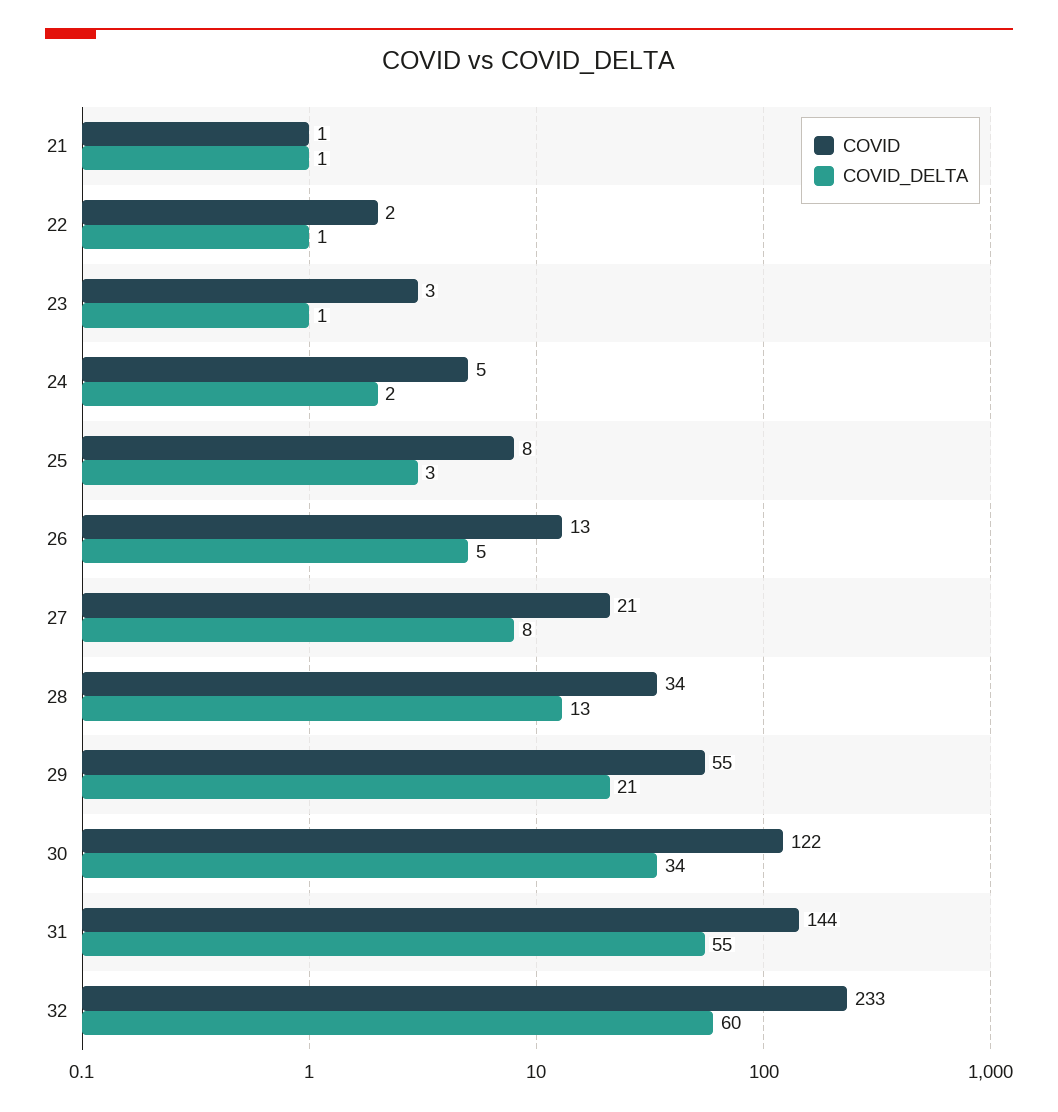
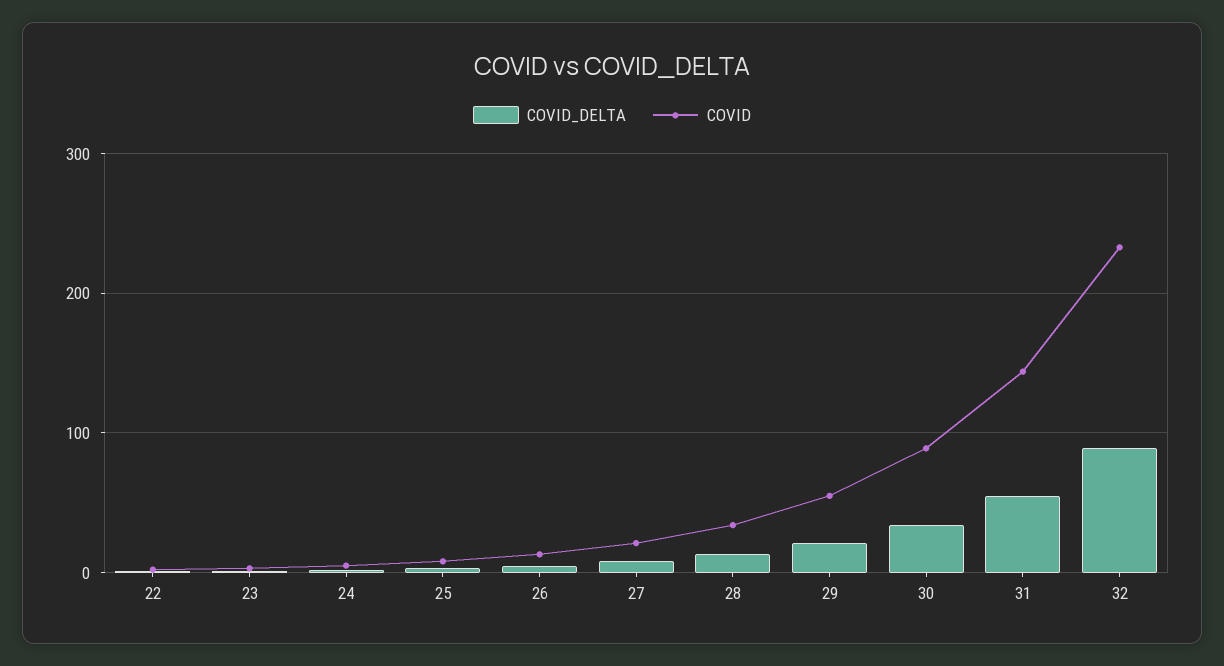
  {
    "COVID": {
-     "21": 1,
      "22": 2,
      "23": 3,
      "24": 5,
      "25": 8,
      "26": 13,
      "27": 21,
      "28": 34,
      "29": 55,
-     "30": 122,
+     "30": 90,
      "31": 144,
      "32": 233
    },
    "COVID_DELTA": {
-     "21": 1,
      "22": 1,
      "23": 1,
      "24": 2,
      "25": 3,
      "26": 5,
      "27": 8,
      "28": 13,
      "29": 21,
      "30": 34,
      "31": 55,
-     "32": 60
+     "32": 90
    }
  }

